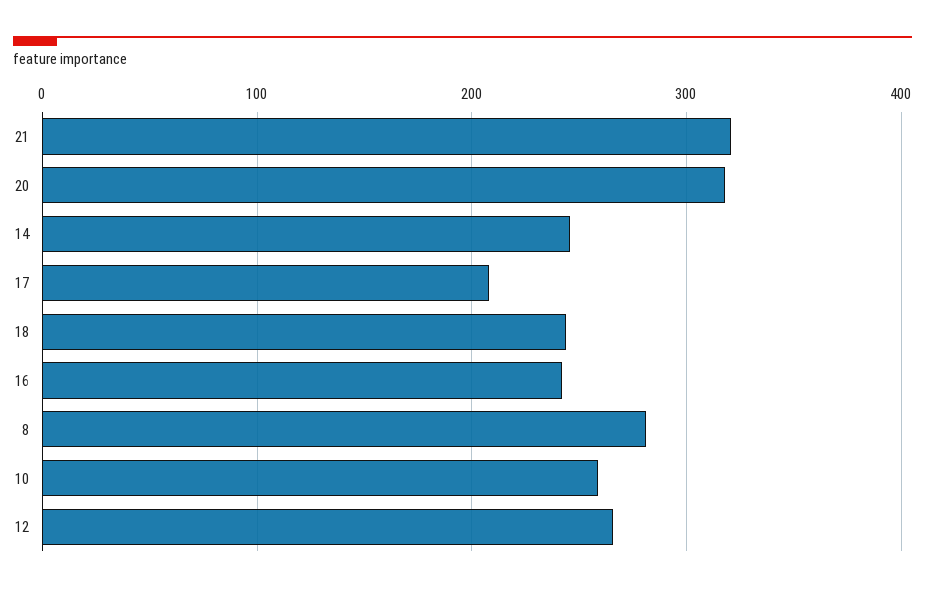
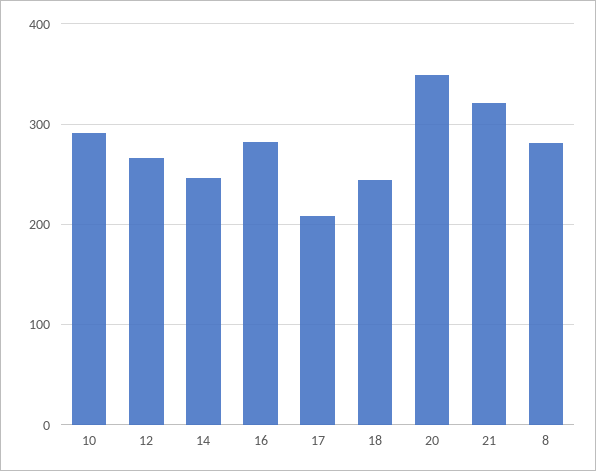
  {
    "21": 320,
-   "20": 320,
+   "20": 350,
    "14": 250,
    "17": 210,
    "18": 240,
-   "16": 240,
+   "16": 280,
    "8": 280,
-   "10": 260,
+   "10": 290,
    "12": 270
  }

